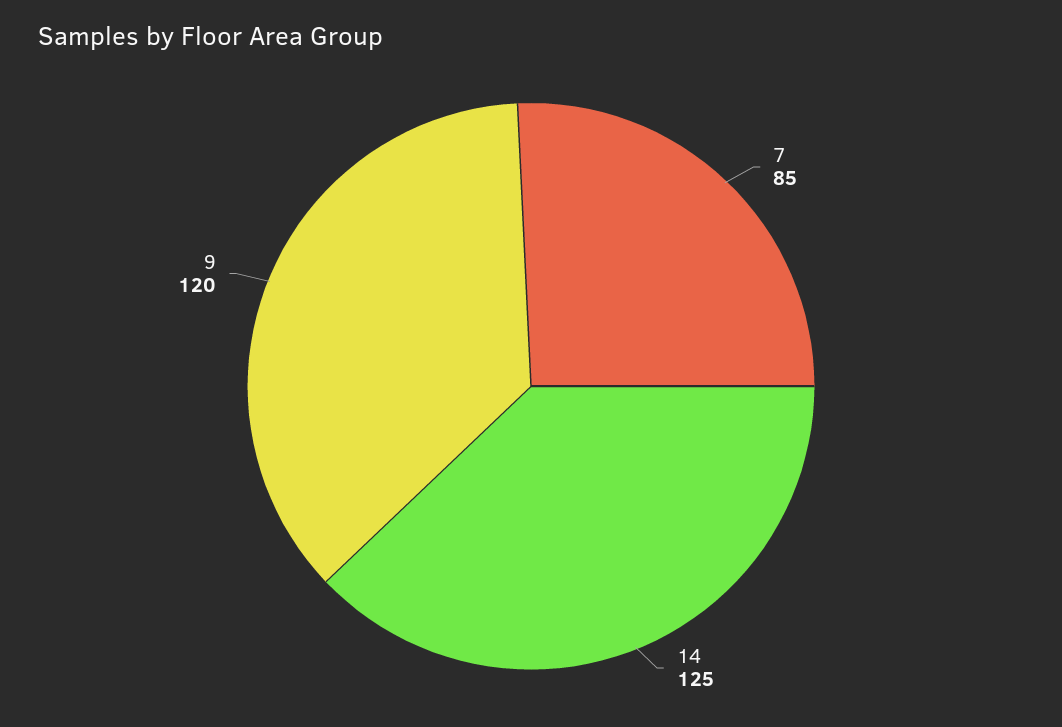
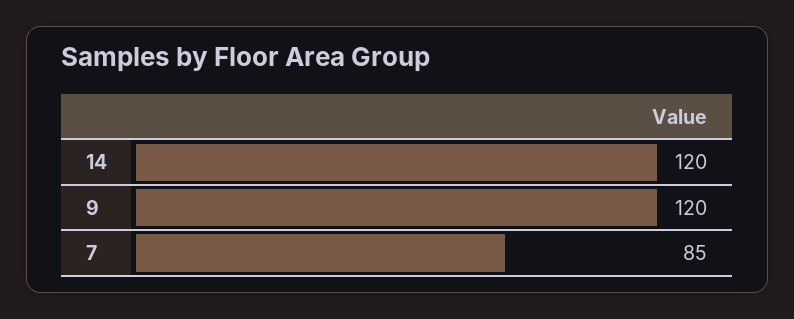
  {
    "7": 85,
-   "14": 125,
+   "14": 120,
    "9": 120
  }

